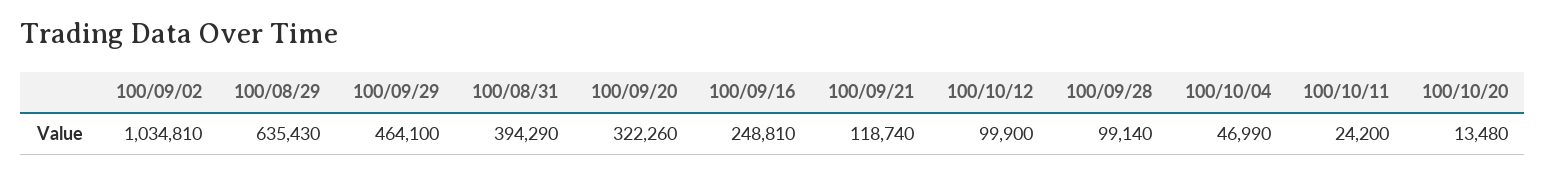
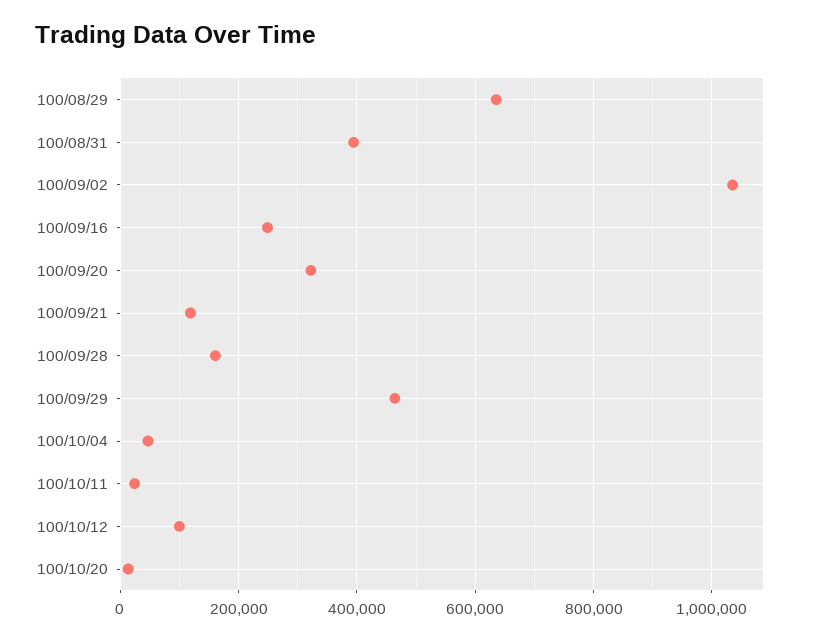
  {
    "100/09/02": 1034810,
    "100/08/29": 635430,
    "100/09/29": 464100,
    "100/08/31": 394290,
    "100/09/20": 322260,
    "100/09/16": 248810,
    "100/09/21": 118740,
    "100/10/12": 99900,
-   "100/09/28": 99140,
+   "100/09/28": 160000,
    "100/10/04": 46990,
    "100/10/11": 24200,
    "100/10/20": 13480
  }

